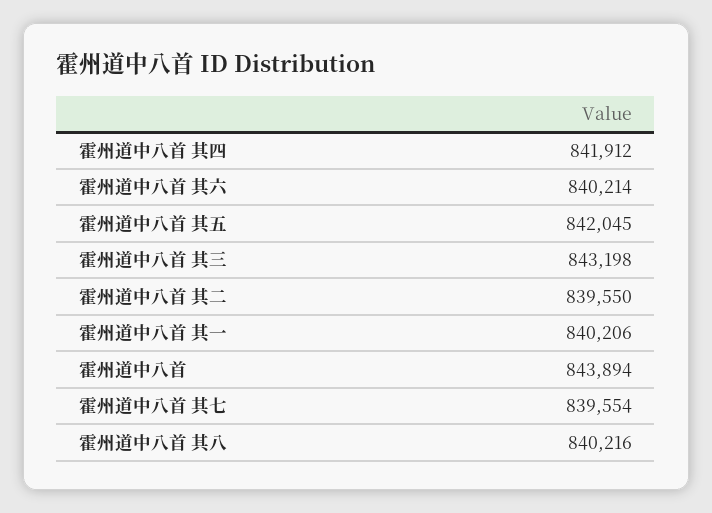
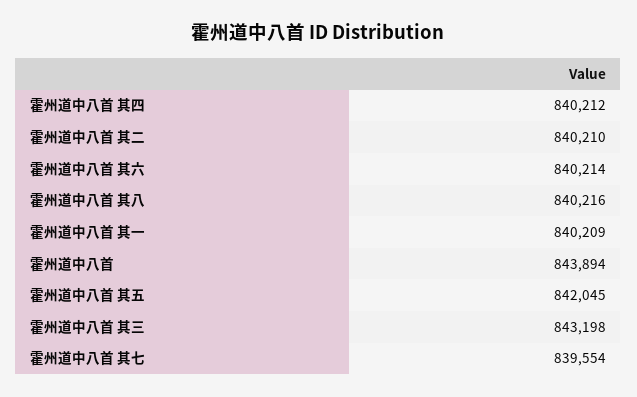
  {
-   "霍州道中八首 其四": 841912,
+   "霍州道中八首 其四": 840212,
    "霍州道中八首 其六": 840214,
    "霍州道中八首 其五": 842045,
    "霍州道中八首 其三": 843198,
-   "霍州道中八首 其二": 839550,
+   "霍州道中八首 其二": 840210,
-   "霍州道中八首 其一": 840206,
+   "霍州道中八首 其一": 840209,
    "霍州道中八首": 843894,
    "霍州道中八首 其七": 839554,
    "霍州道中八首 其八": 840216
  }

